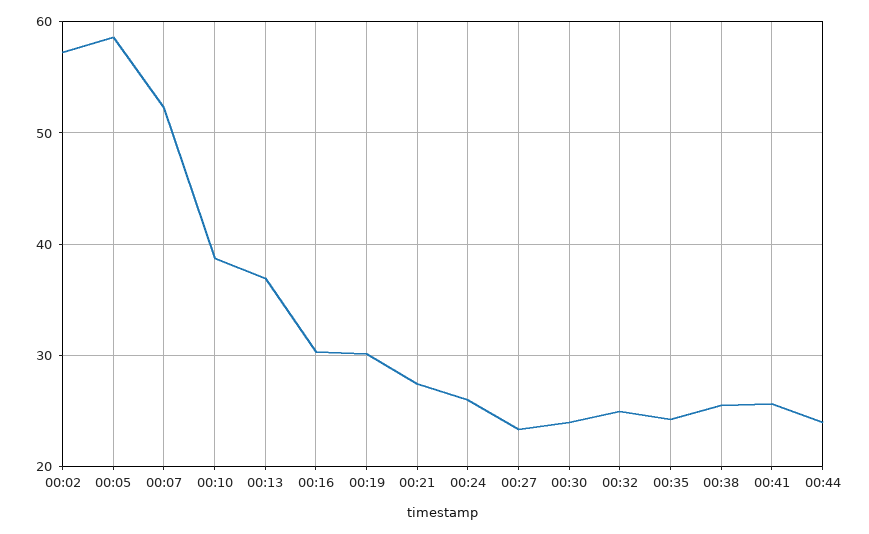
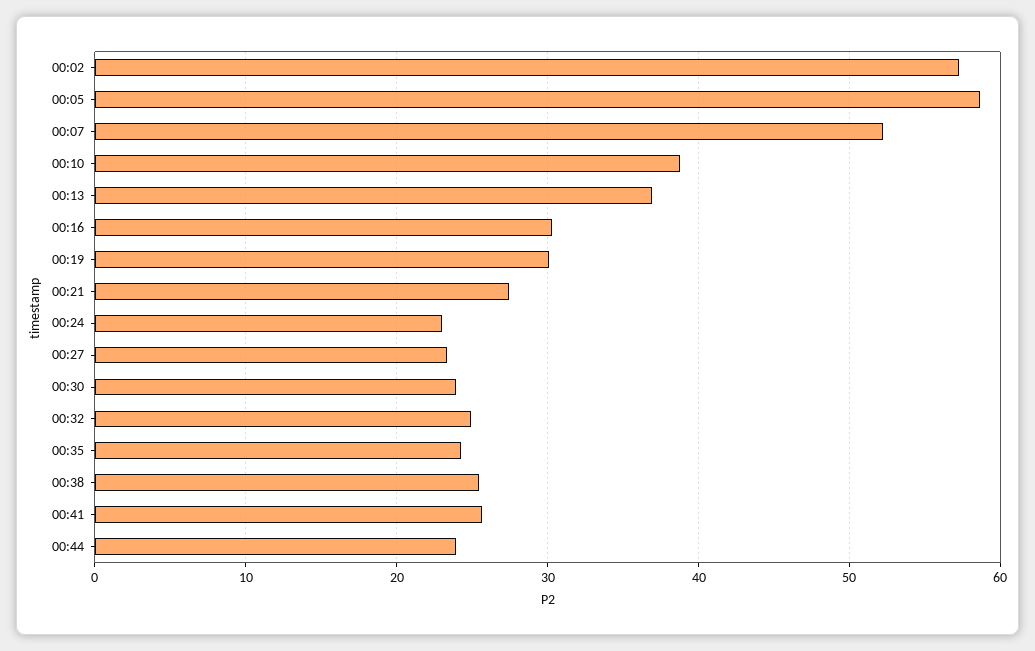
  {
    "00:02": 57,
    "00:05": 59,
    "00:07": 52,
    "00:10": 39,
    "00:13": 37,
    "00:16": 30,
    "00:19": 30,
    "00:21": 27,
-   "00:24": 26,
+   "00:24": 23,
    "00:27": 23,
    "00:30": 24,
    "00:32": 25,
    "00:35": 24,
    "00:38": 25,
    "00:41": 26,
    "00:44": 24
  }

